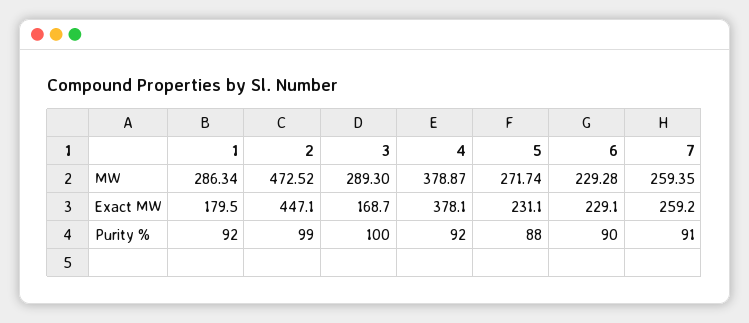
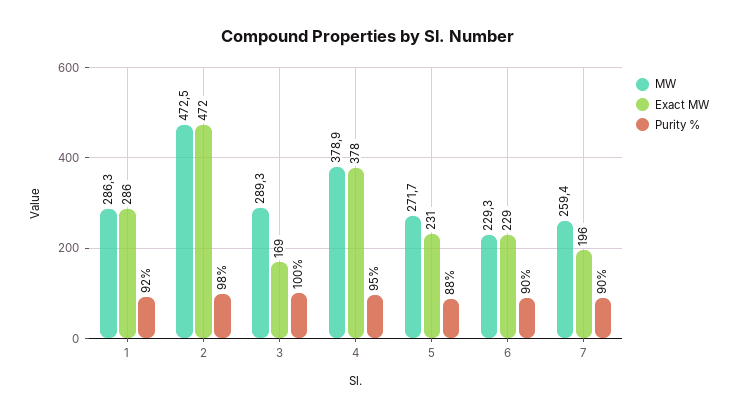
  {
    "MW": {
      "1": 286.34,
      "2": 472.52,
      "3": 289.3,
      "4": 378.87,
      "5": 271.74,
      "6": 229.28,
      "7": 259.35
    },
    "Exact MW": {
-     "1": 179.5,
+     "1": 286,
-     "2": 447.1,
+     "2": 472,
      "3": 168.7,
      "4": 378.1,
      "5": 231.1,
      "6": 229.1,
-     "7": 259.2
+     "7": 196
    },
    "Purity %": {
      "1": 92,
-     "2": 99,
+     "2": 98,
      "3": 100,
-     "4": 92,
+     "4": 95,
      "5": 88,
      "6": 90,
-     "7": 91
+     "7": 90
    }
  }

